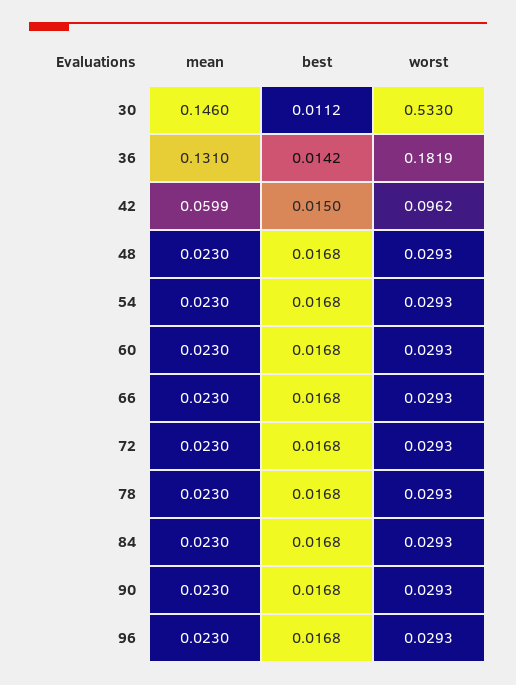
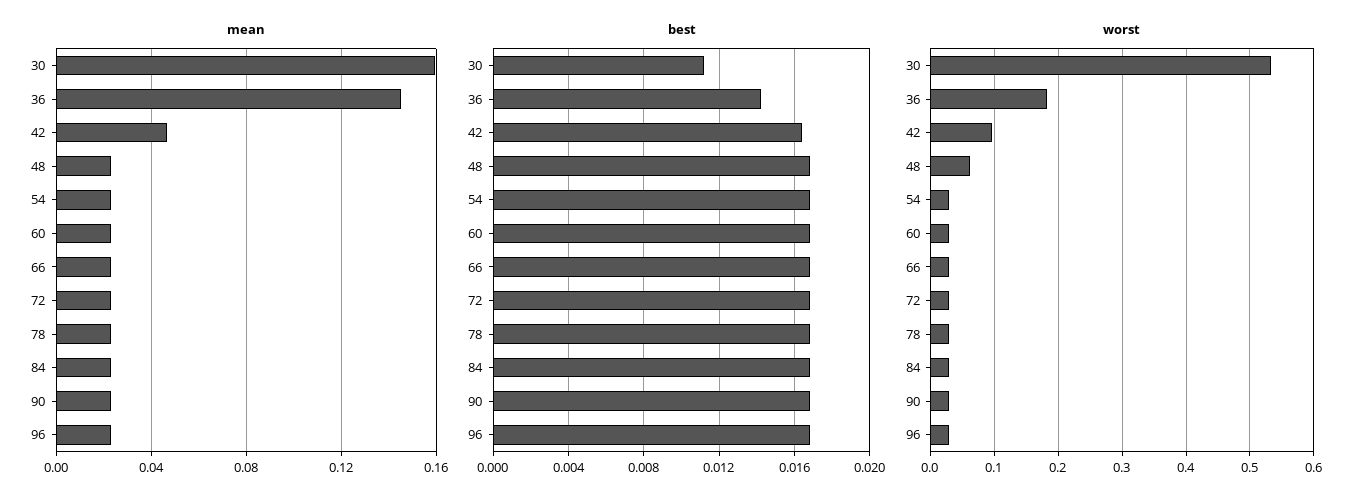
  {
    "mean": {
-     "30": 0.146,
+     "30": 0.16,
-     "36": 0.131,
+     "36": 0.145,
-     "42": 0.0599,
+     "42": 0.045,
      "48": 0.023,
      "54": 0.023,
      "60": 0.023,
      "66": 0.023,
      "72": 0.023,
      "78": 0.023,
      "84": 0.023,
      "90": 0.023,
      "96": 0.023
    },
    "best": {
      "30": 0.0112,
      "36": 0.0142,
-     "42": 0.015,
+     "42": 0.0165,
      "48": 0.0168,
      "54": 0.0168,
      "60": 0.0168,
      "66": 0.0168,
      "72": 0.0168,
      "78": 0.0168,
      "84": 0.0168,
      "90": 0.0168,
      "96": 0.0168
    },
    "worst": {
      "30": 0.533,
      "36": 0.1819,
      "42": 0.0962,
-     "48": 0.0293,
+     "48": 0.06,
      "54": 0.0293,
      "60": 0.0293,
      "66": 0.0293,
      "72": 0.0293,
      "78": 0.0293,
      "84": 0.0293,
      "90": 0.0293,
      "96": 0.0293
    }
  }

